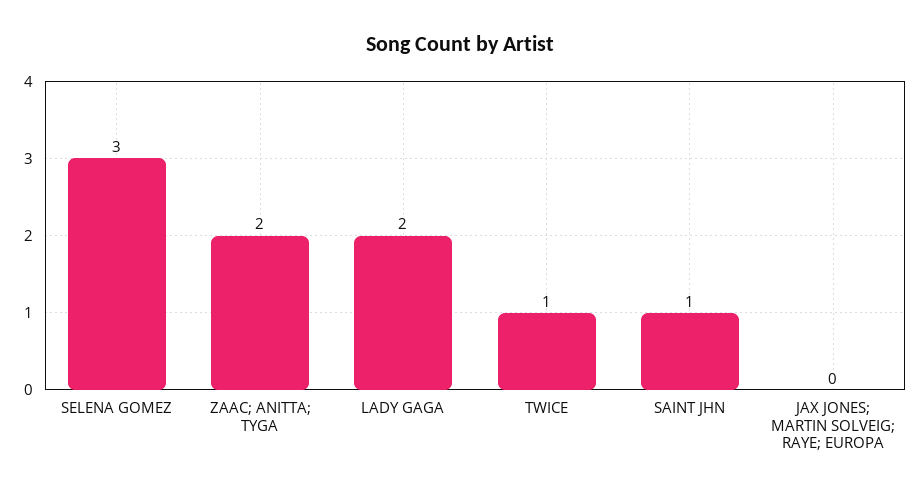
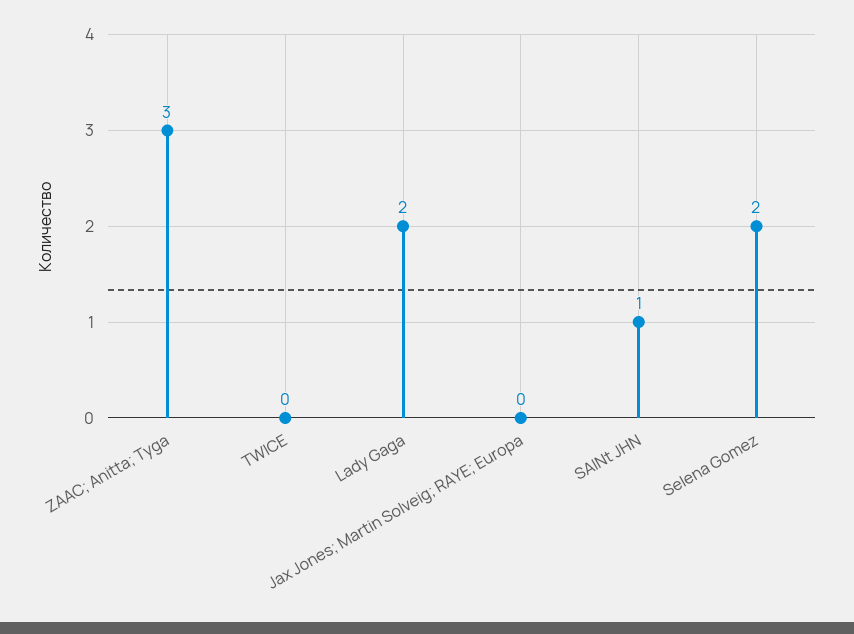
  {
-   "SELENA GOMEZ": 3,
+   "SELENA GOMEZ": 2,
-   "ZAAC; ANITTA; TYGA": 2,
+   "ZAAC; ANITTA; TYGA": 3,
    "LADY GAGA": 2,
-   "TWICE": 1,
+   "TWICE": 0,
    "SAINT JHN": 1,
    "JAX JONES; MARTIN SOLVEIG; RAYE; EUROPA": 0
  }

